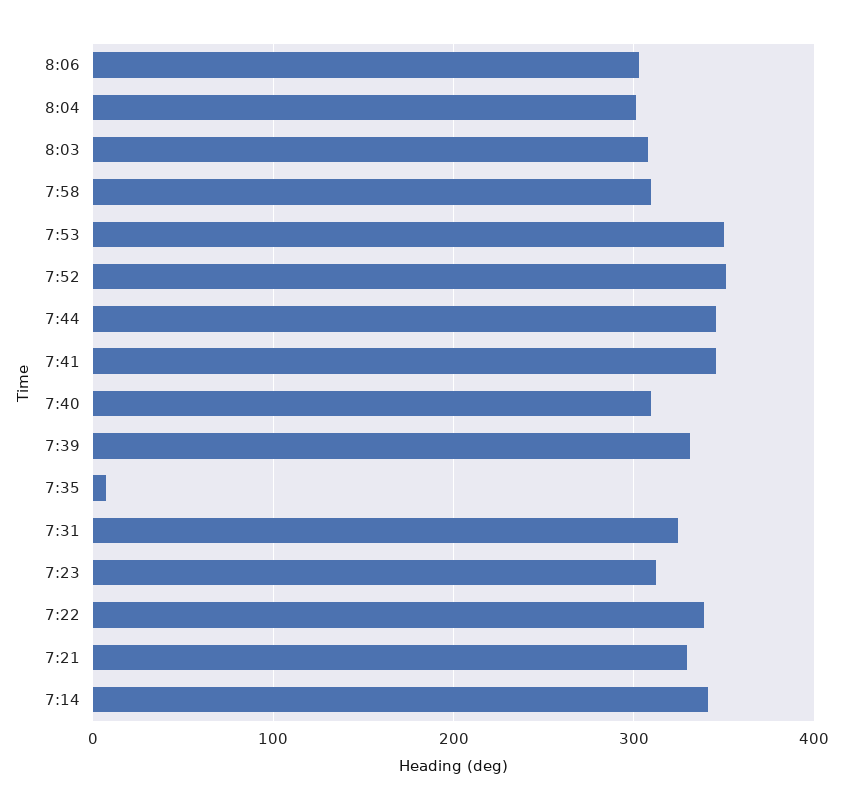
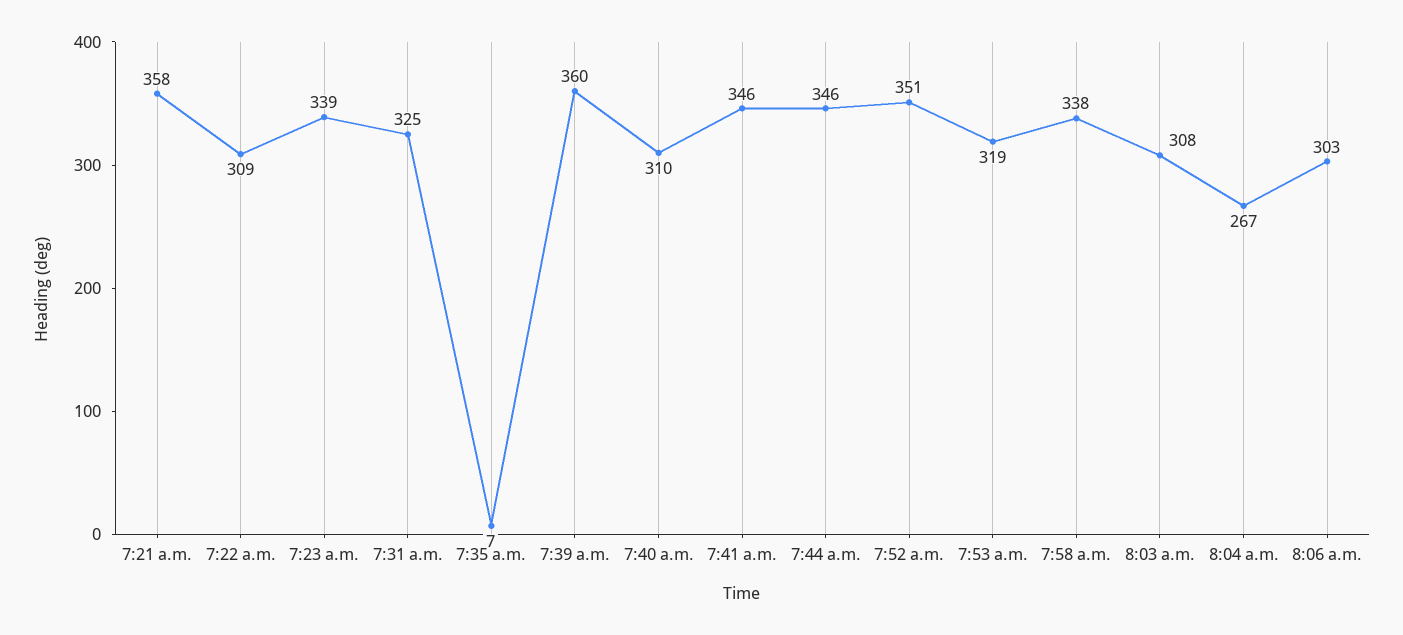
  {
    "8:06": 303,
-   "8:04": 300,
+   "8:04": 267,
    "8:03": 308,
-   "7:58": 310,
+   "7:58": 338,
-   "7:53": 350,
+   "7:53": 319,
    "7:52": 351,
    "7:44": 346,
    "7:41": 346,
    "7:40": 310,
-   "7:39": 330,
+   "7:39": 360,
    "7:35": 7,
    "7:31": 325,
-   "7:23": 310,
+   "7:23": 339,
-   "7:22": 340,
+   "7:22": 309,
-   "7:21": 330,
+   "7:21": 358
-   "7:14": 340
  }

